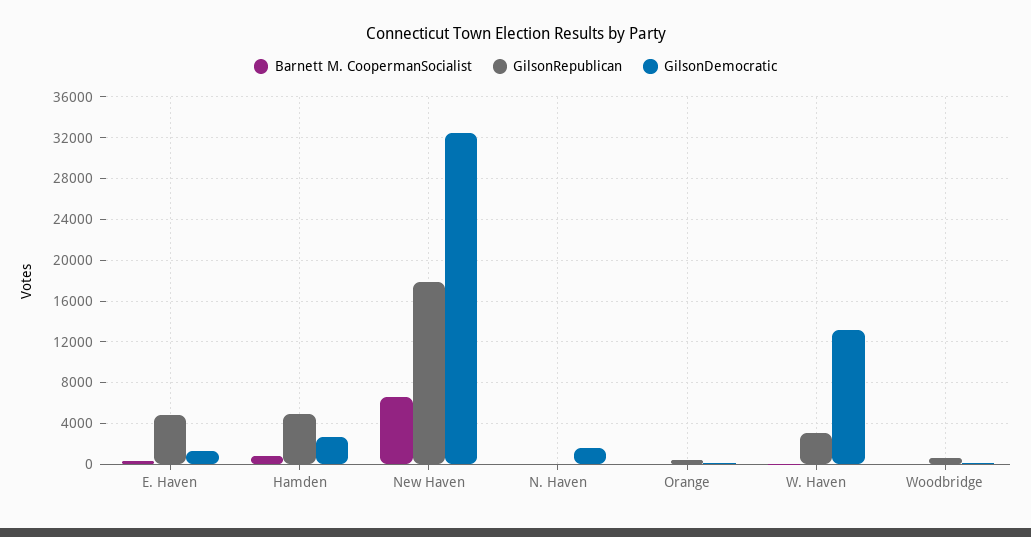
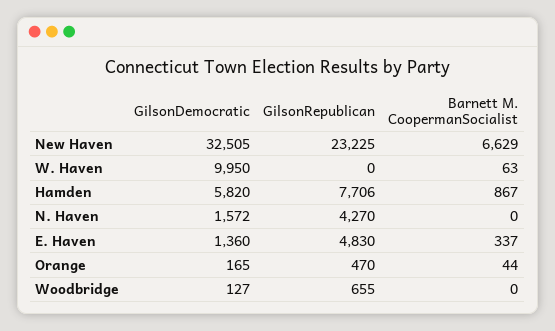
  {
    "Barnett M. CoopermanSocialist": {
      "E. Haven": 337,
      "Hamden": 867,
      "New Haven": 6629,
      "N. Haven": 0,
      "Orange": 44,
      "W. Haven": 63,
      "Woodbridge": 0
    },
    "GilsonRepublican": {
      "E. Haven": 4830,
-     "Hamden": 5000,
+     "Hamden": 7706,
-     "New Haven": 18000,
+     "New Haven": 23225,
-     "N. Haven": 0,
+     "N. Haven": 4270,
      "Orange": 470,
-     "W. Haven": 3000,
+     "W. Haven": 0,
      "Woodbridge": 655
    },
    "GilsonDemocratic": {
      "E. Haven": 1360,
-     "Hamden": 3000,
+     "Hamden": 5820,
      "New Haven": 32505,
      "N. Haven": 1572,
      "Orange": 165,
-     "W. Haven": 13000,
+     "W. Haven": 9950,
      "Woodbridge": 127
    }
  }

